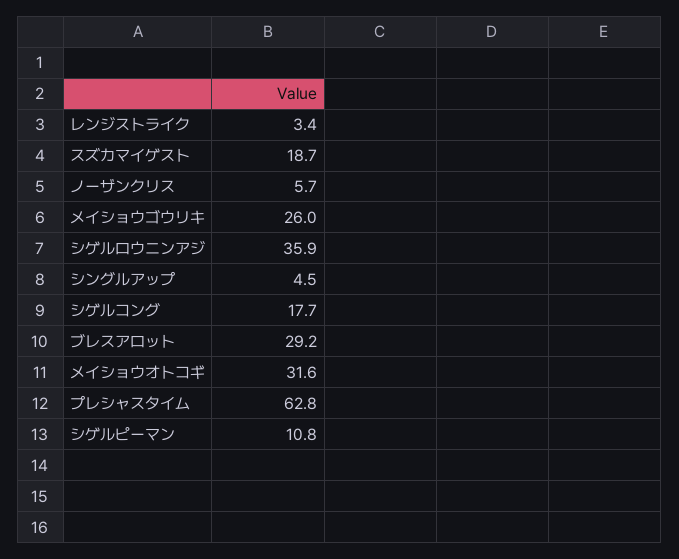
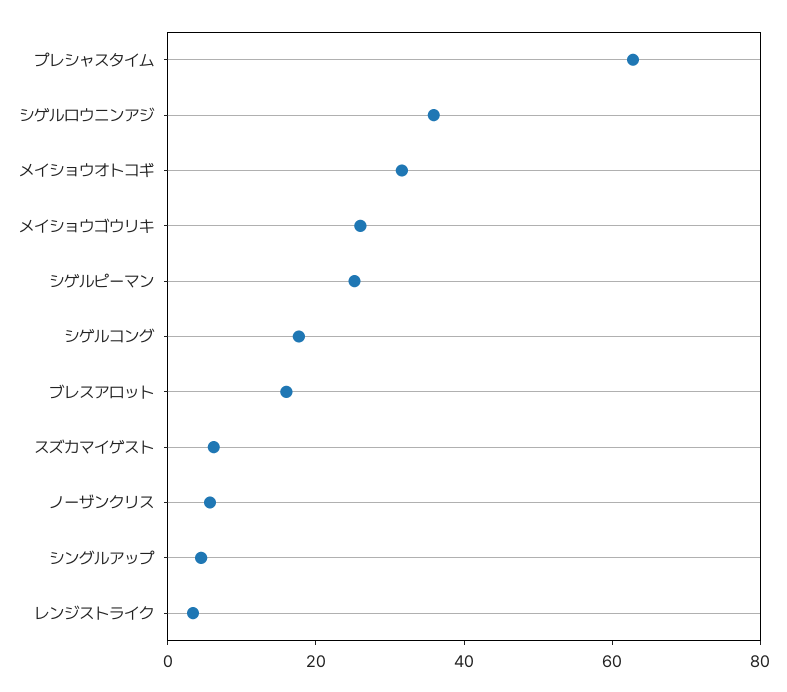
  {
    "レンジストライク": 3.4,
-   "スズカマイゲスト": 18.7,
+   "スズカマイゲスト": 5,
    "ノーザンクリス": 5.7,
    "メイショウゴウリキ": 26,
    "シゲルロウニンアジ": 35.9,
    "シングルアップ": 4.5,
    "シゲルコング": 17.7,
-   "ブレスアロット": 29.2,
+   "ブレスアロット": 15,
    "メイショウオトコギ": 31.6,
    "プレシャスタイム": 62.8,
-   "シゲルピーマン": 10.8
+   "シゲルピーマン": 25
  }

